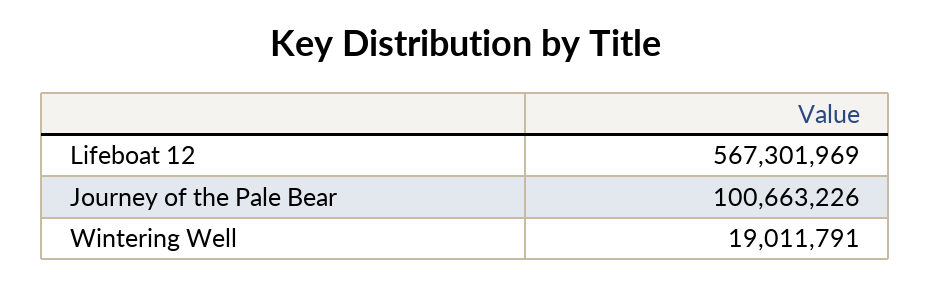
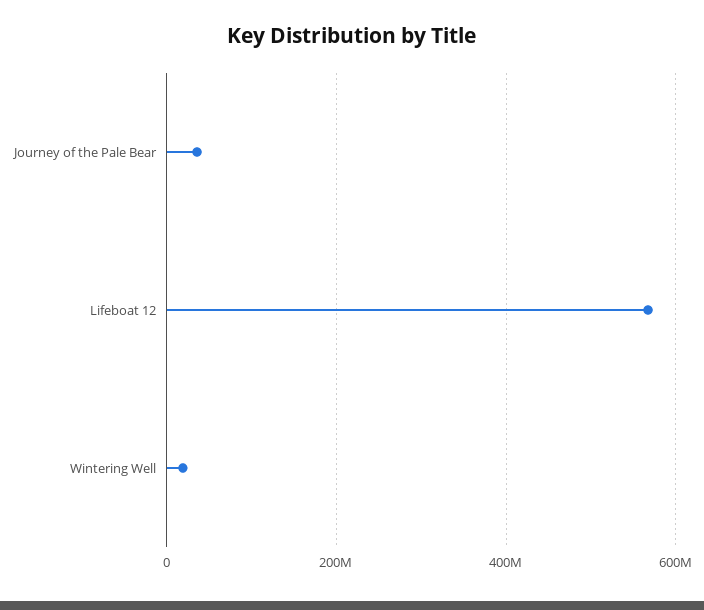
  {
    "Lifeboat 12": 567301969,
-   "Journey of the Pale Bear": 100663226,
+   "Journey of the Pale Bear": 40000000,
    "Wintering Well": 19011791
  }

